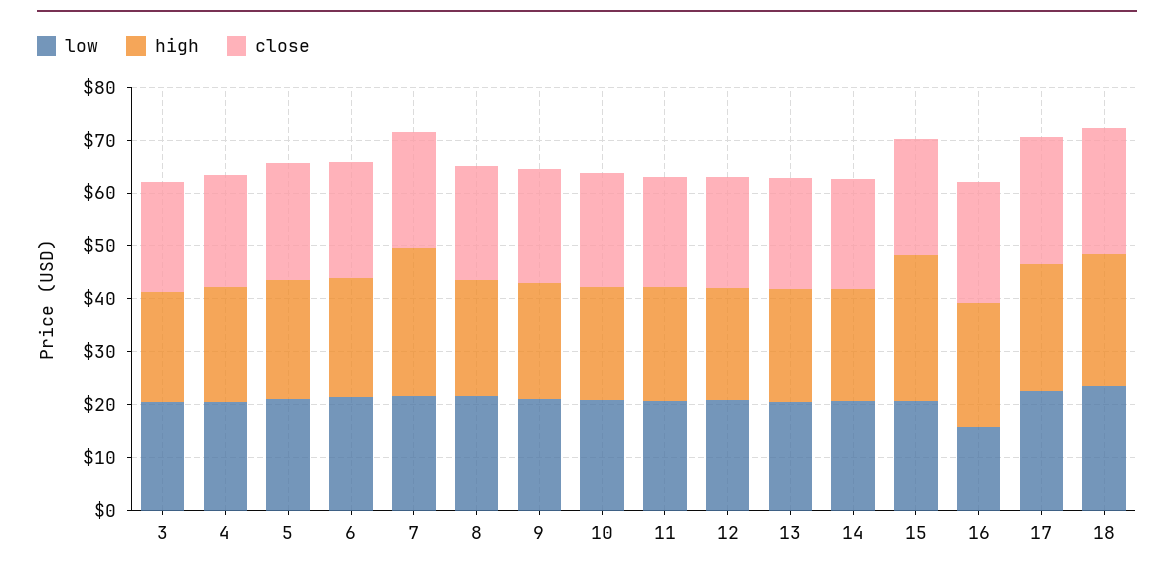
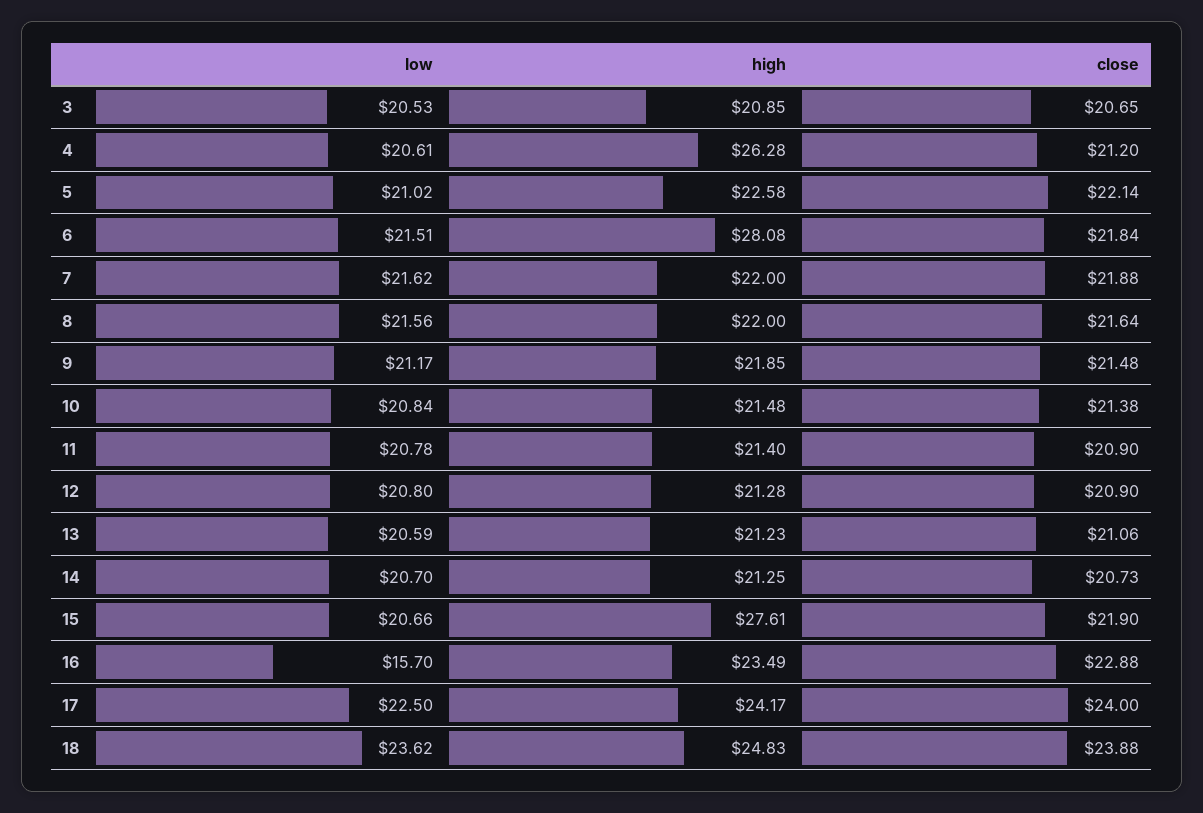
  {
    "low": {
      "3": 20.53,
      "4": 20.61,
      "5": 21.02,
      "6": 21.51,
      "7": 21.62,
      "8": 21.56,
      "9": 21.17,
      "10": 20.84,
      "11": 20.78,
      "12": 20.8,
      "13": 20.59,
      "14": 20.7,
      "15": 20.66,
      "16": 15.7,
      "17": 22.5,
      "18": 23.62
    },
    "high": {
      "3": 20.85,
-     "4": 22,
+     "4": 26.28,
      "5": 22.58,
-     "6": 22,
+     "6": 28.08,
-     "7": 28,
+     "7": 22,
      "8": 22,
      "9": 21.85,
      "10": 21.48,
      "11": 21.4,
      "12": 21.28,
      "13": 21.23,
      "14": 21.25,
      "15": 27.61,
      "16": 23.49,
      "17": 24.17,
      "18": 24.83
    },
    "close": {
      "3": 20.65,
      "4": 21.2,
      "5": 22.14,
      "6": 21.84,
      "7": 21.88,
      "8": 21.64,
      "9": 21.48,
      "10": 21.38,
      "11": 20.9,
      "12": 20.9,
      "13": 21.06,
      "14": 20.73,
      "15": 21.9,
      "16": 22.88,
      "17": 24,
      "18": 23.88
    }
  }

